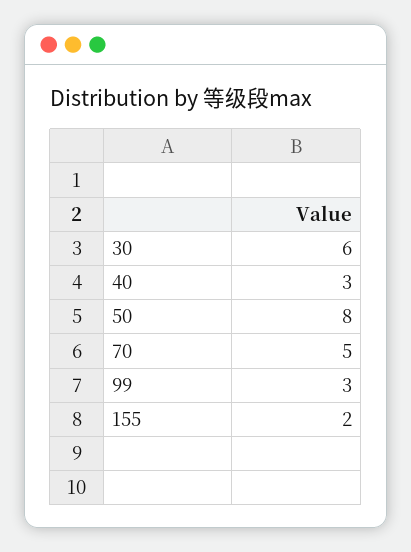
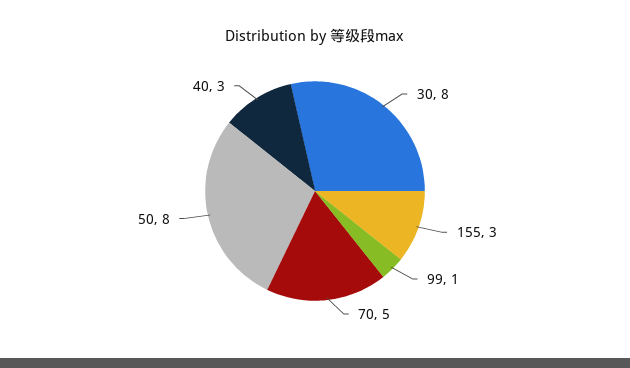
  {
-   "30": 6,
+   "30": 8,
    "40": 3,
    "50": 8,
    "70": 5,
-   "99": 3,
+   "99": 1,
-   "155": 2
+   "155": 3
  }

